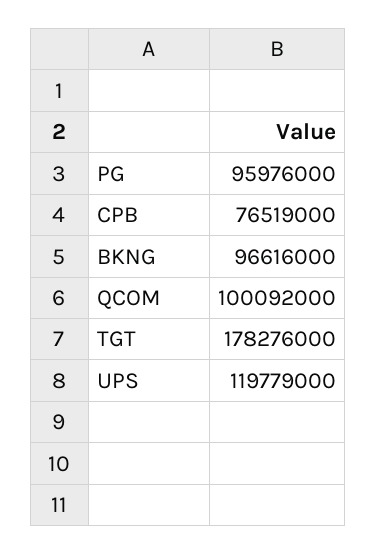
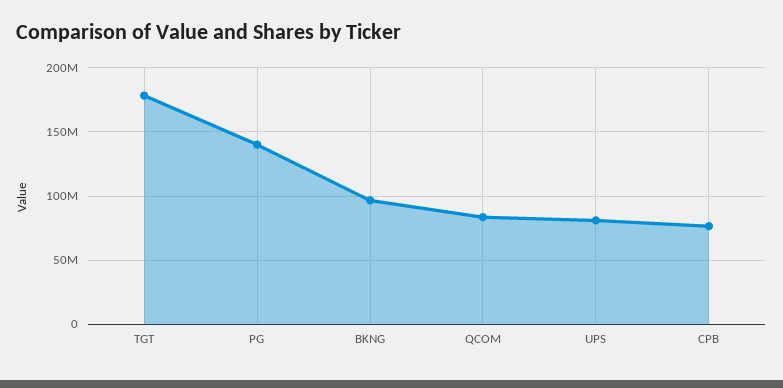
  {
-   "PG": 95976000,
+   "PG": 140000000,
    "CPB": 76519000,
    "BKNG": 96616000,
-   "QCOM": 100092000,
+   "QCOM": 85000000,
    "TGT": 178276000,
-   "UPS": 119779000
+   "UPS": 80000000
  }

